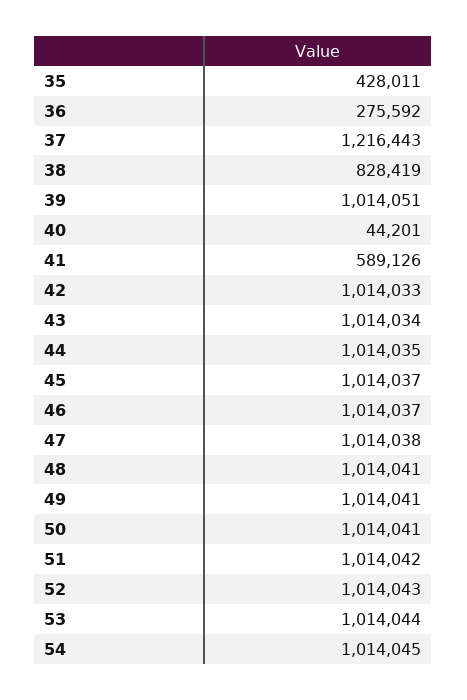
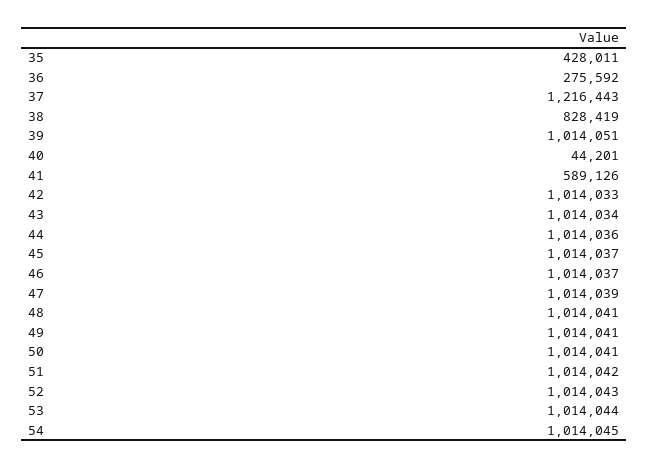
  {
    "35": 428011,
    "36": 275592,
    "37": 1216443,
    "38": 828419,
    "39": 1014051,
    "40": 44201,
    "41": 589126,
    "42": 1014033,
    "43": 1014034,
-   "44": 1014035,
+   "44": 1014036,
    "45": 1014037,
    "46": 1014037,
-   "47": 1014038,
+   "47": 1014039,
    "48": 1014041,
    "49": 1014041,
    "50": 1014041,
    "51": 1014042,
    "52": 1014043,
    "53": 1014044,
    "54": 1014045
  }

